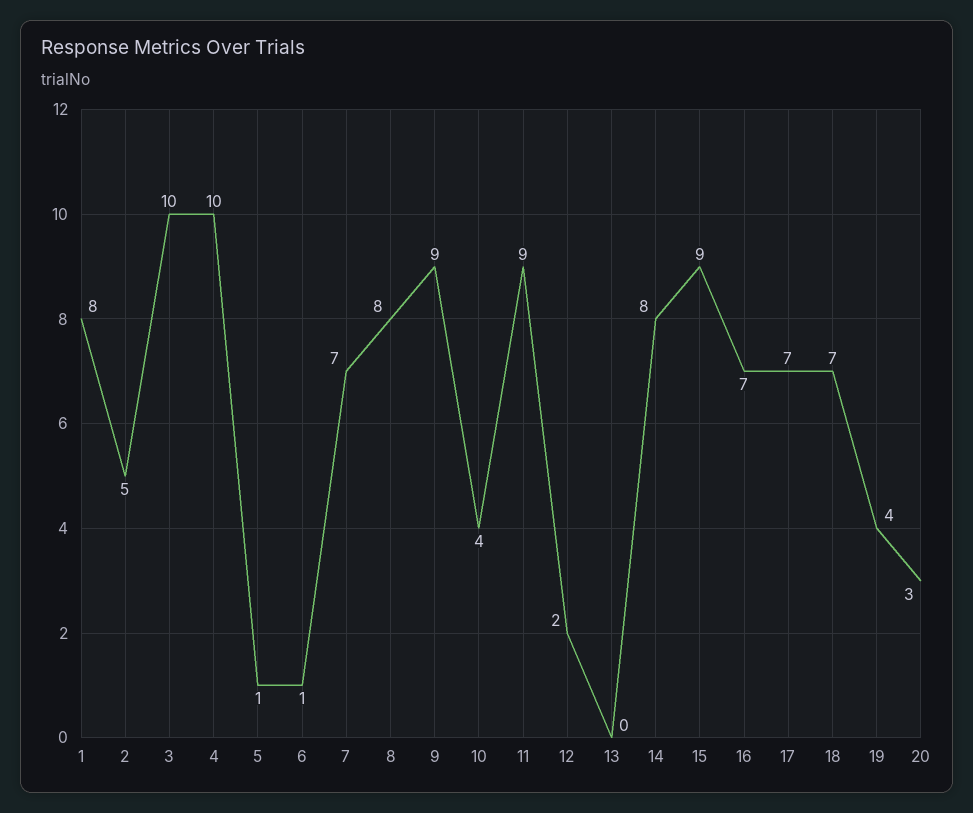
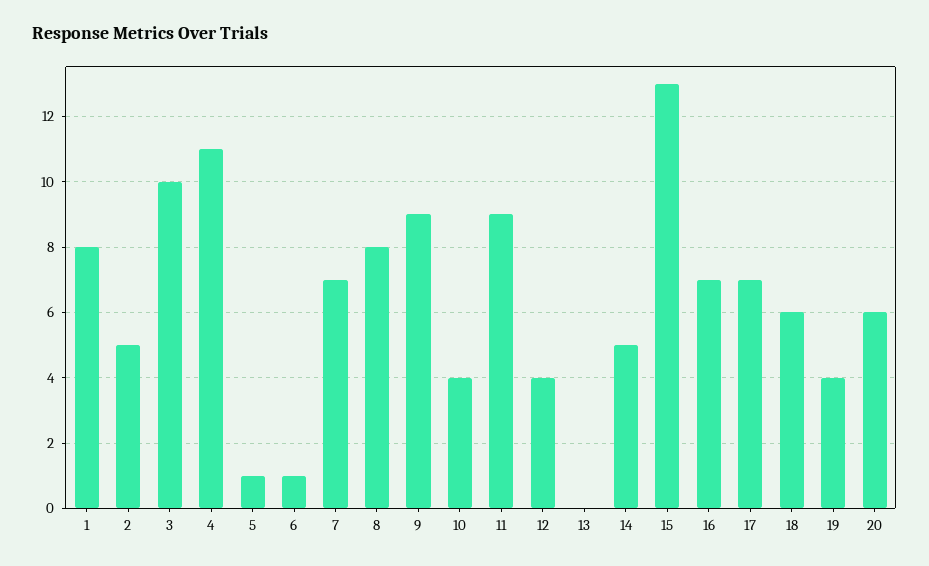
  {
    "1": 8,
    "2": 5,
    "3": 10,
-   "4": 10,
+   "4": 11,
    "5": 1,
    "6": 1,
    "7": 7,
    "8": 8,
    "9": 9,
    "10": 4,
    "11": 9,
-   "12": 2,
+   "12": 4,
    "13": 0,
-   "14": 8,
+   "14": 5,
-   "15": 9,
+   "15": 13,
    "16": 7,
    "17": 7,
-   "18": 7,
+   "18": 6,
    "19": 4,
-   "20": 3
+   "20": 6
  }

